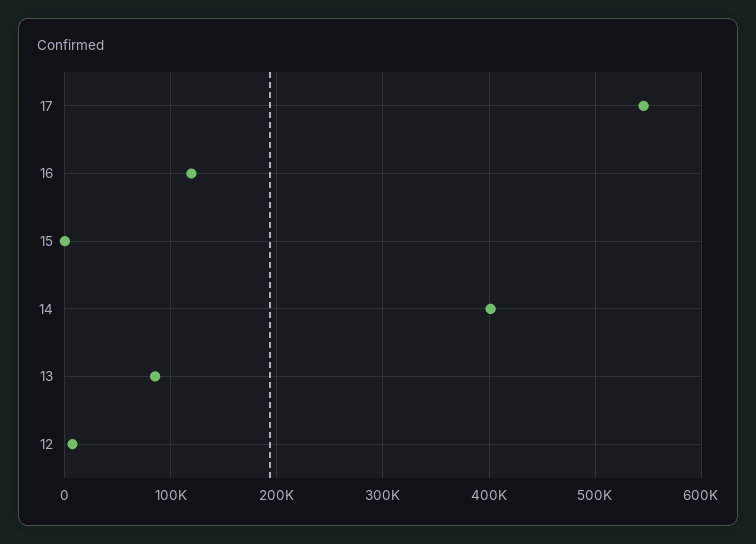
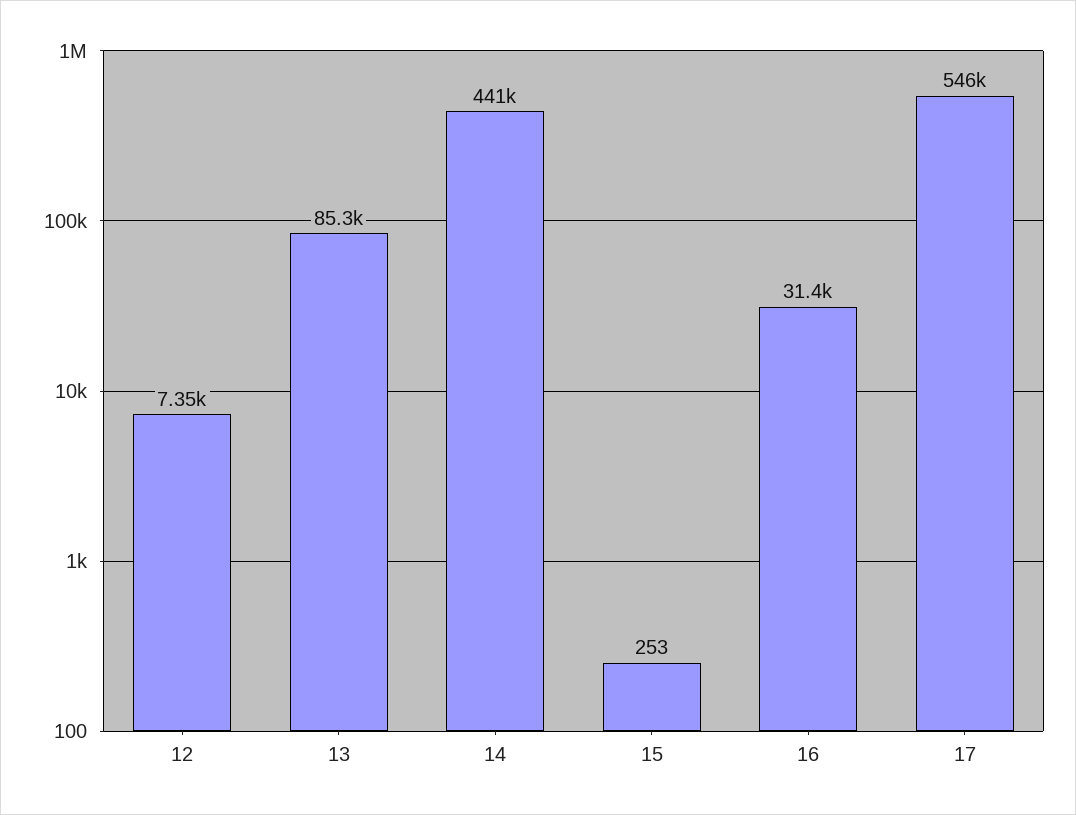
  {
    "17": 546000,
-   "16": 120000,
+   "16": 31400,
    "15": 253,
-   "14": 400000,
+   "14": 441000,
    "13": 85300,
    "12": 7350
  }

